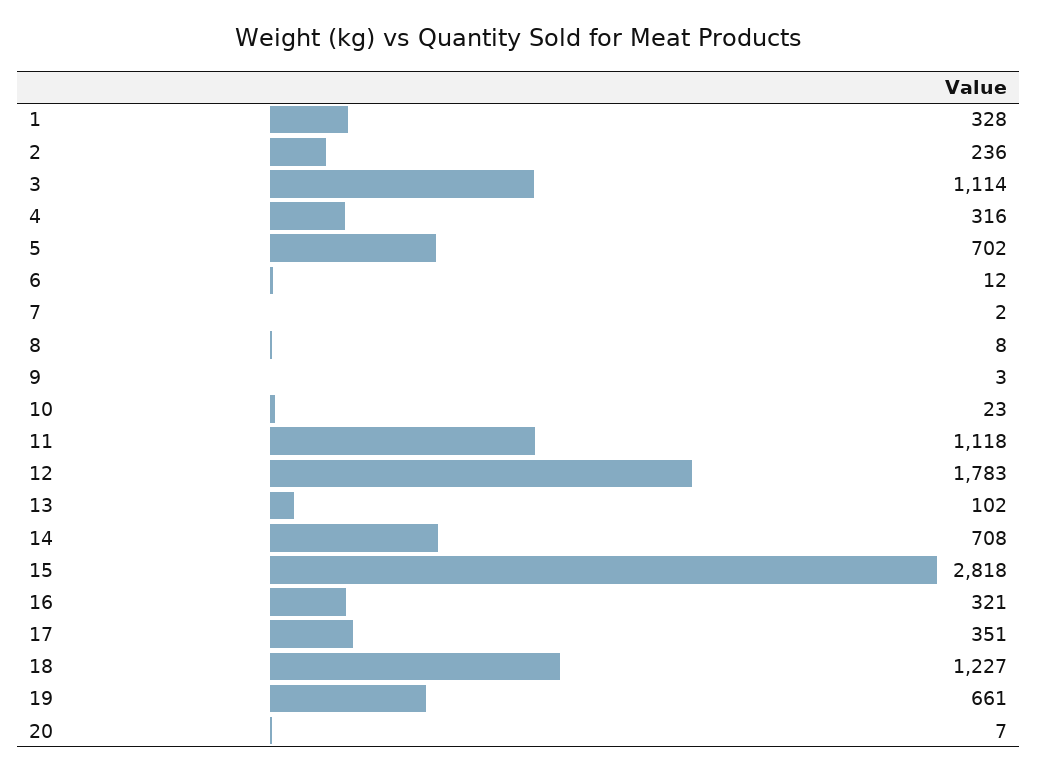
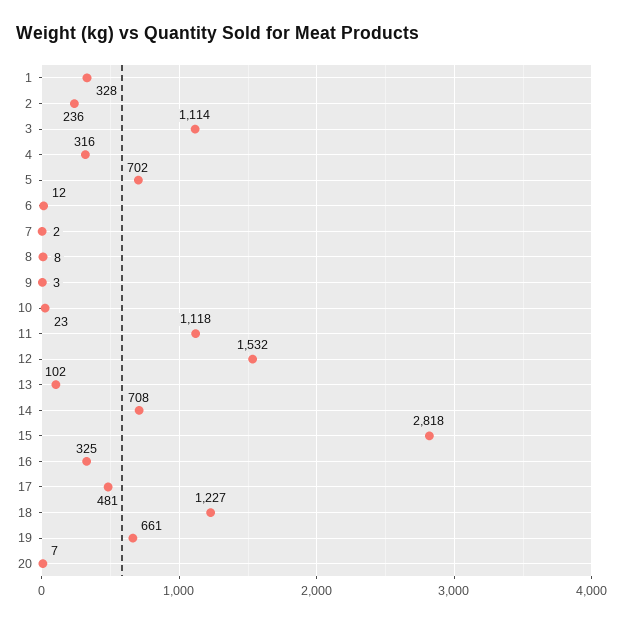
  {
    "1": 328,
    "2": 236,
    "3": 1114,
    "4": 316,
    "5": 702,
    "6": 12,
    "7": 2,
    "8": 8,
    "9": 3,
    "10": 23,
    "11": 1118,
-   "12": 1783,
+   "12": 1532,
    "13": 102,
    "14": 708,
    "15": 2818,
-   "16": 321,
+   "16": 325,
-   "17": 351,
+   "17": 481,
    "18": 1227,
    "19": 661,
    "20": 7
  }

